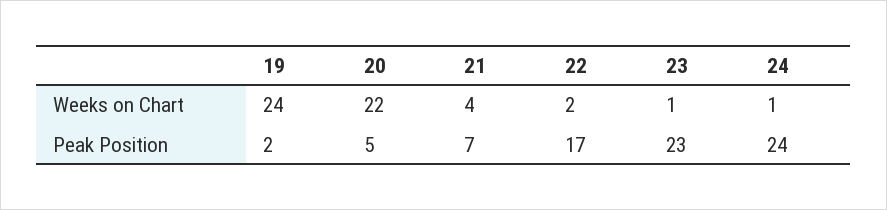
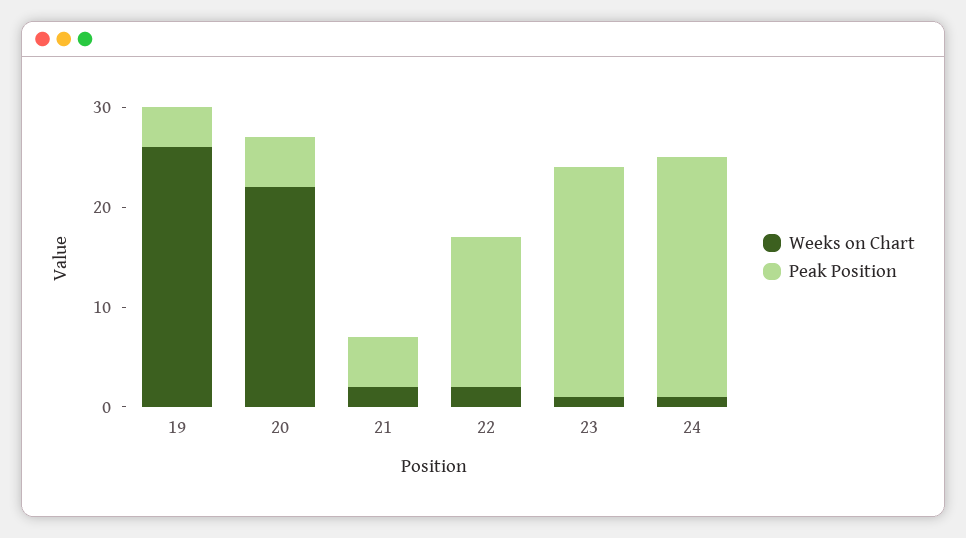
  {
    "Weeks on Chart": {
-     "19": 24,
+     "19": 26,
      "20": 22,
-     "21": 4,
+     "21": 2,
      "22": 2,
      "23": 1,
      "24": 1
    },
    "Peak Position": {
-     "19": 2,
+     "19": 4,
      "20": 5,
-     "21": 7,
+     "21": 5,
-     "22": 17,
+     "22": 15,
      "23": 23,
      "24": 24
    }
  }

